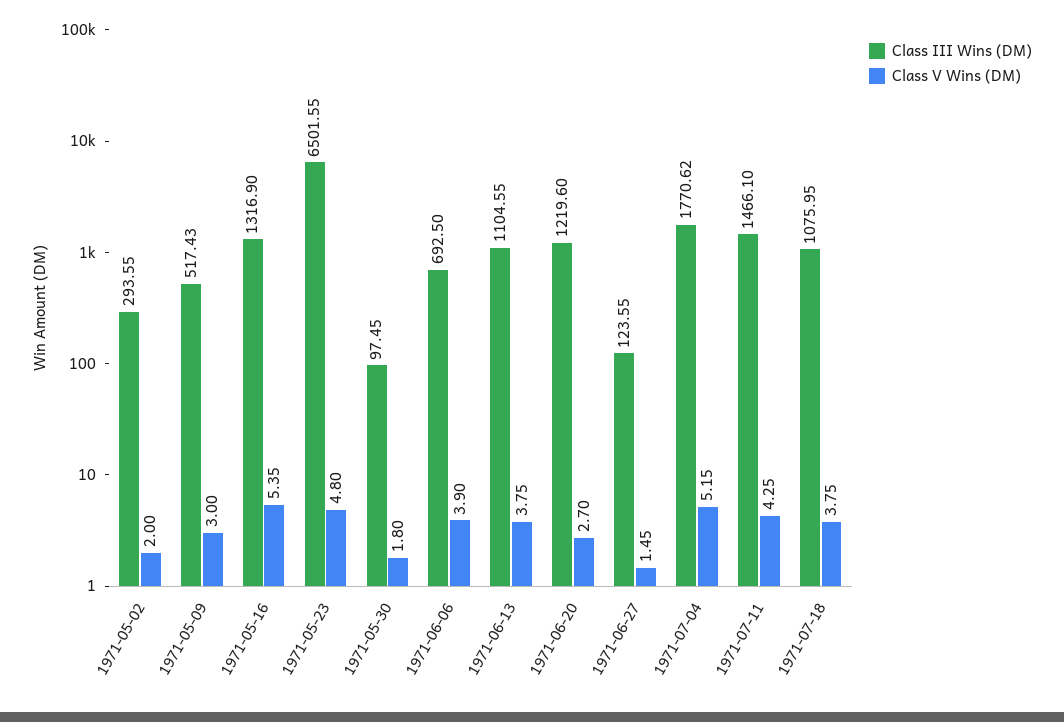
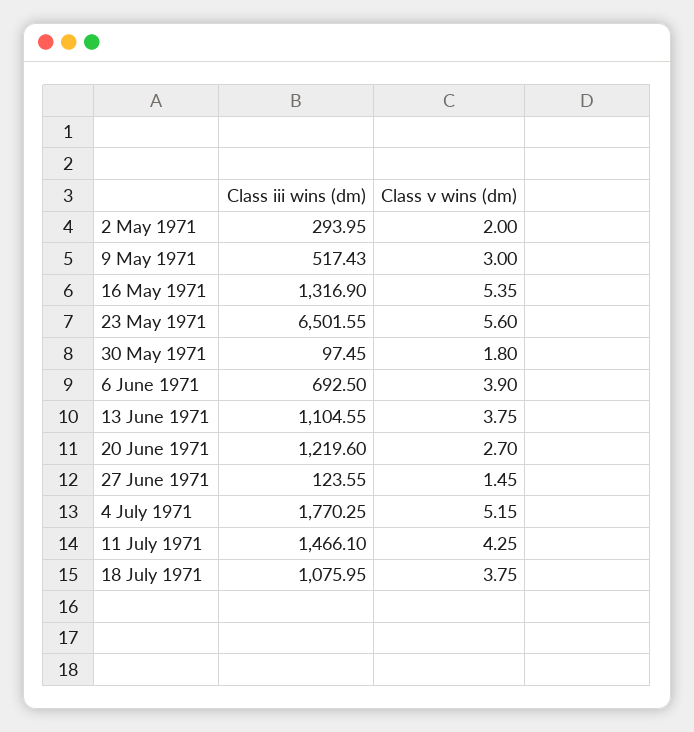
  {
    "Class III Wins (DM)": {
-     "1971-05-02": 293.55,
+     "1971-05-02": 293.95,
      "1971-05-09": 517.43,
      "1971-05-16": 1316.9,
      "1971-05-23": 6501.55,
      "1971-05-30": 97.45,
      "1971-06-06": 692.5,
      "1971-06-13": 1104.55,
      "1971-06-20": 1219.6,
      "1971-06-27": 123.55,
-     "1971-07-04": 1770.62,
+     "1971-07-04": 1770.25,
      "1971-07-11": 1466.1,
      "1971-07-18": 1075.95
    },
    "Class V Wins (DM)": {
      "1971-05-02": 2,
      "1971-05-09": 3,
      "1971-05-16": 5.35,
-     "1971-05-23": 4.8,
+     "1971-05-23": 5.6,
      "1971-05-30": 1.8,
      "1971-06-06": 3.9,
      "1971-06-13": 3.75,
      "1971-06-20": 2.7,
      "1971-06-27": 1.45,
      "1971-07-04": 5.15,
      "1971-07-11": 4.25,
      "1971-07-18": 3.75
    }
  }

